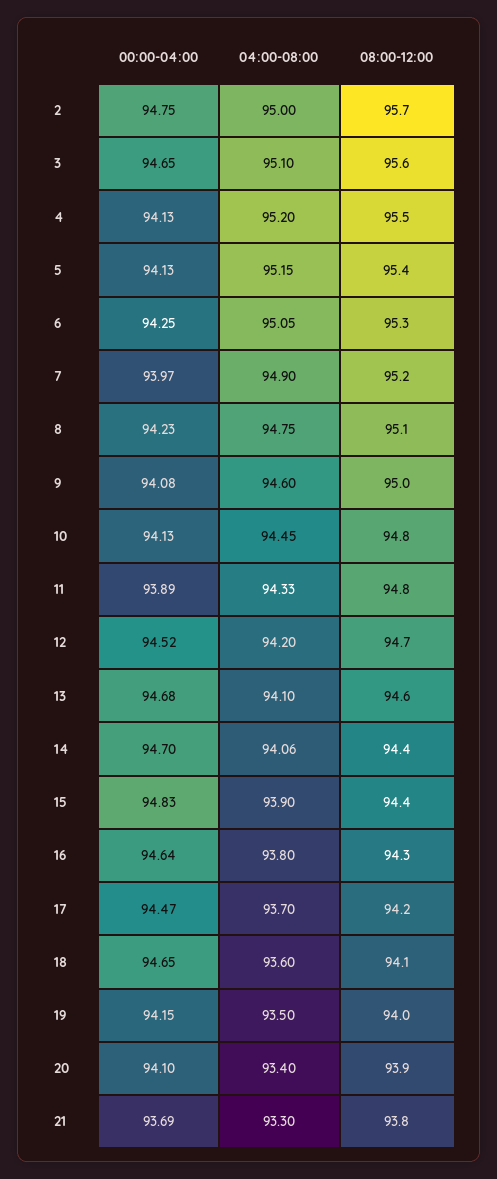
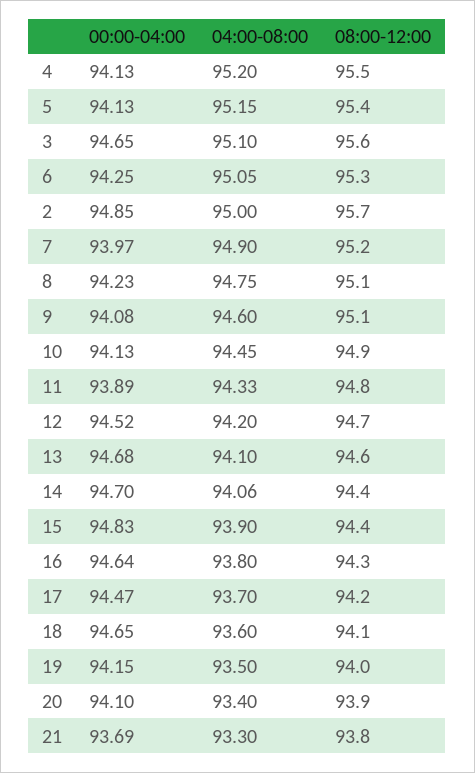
  {
    "00:00-04:00": {
-     "2": 94.75,
+     "2": 94.85,
      "3": 94.65,
      "4": 94.13,
      "5": 94.13,
      "6": 94.25,
      "7": 93.97,
      "8": 94.23,
      "9": 94.08,
      "10": 94.13,
      "11": 93.89,
      "12": 94.52,
      "13": 94.68,
      "14": 94.7,
      "15": 94.83,
      "16": 94.64,
      "17": 94.47,
      "18": 94.65,
      "19": 94.15,
      "20": 94.1,
      "21": 93.69
    },
    "04:00-08:00": {
      "2": 95,
      "3": 95.1,
      "4": 95.2,
      "5": 95.15,
      "6": 95.05,
      "7": 94.9,
      "8": 94.75,
      "9": 94.6,
      "10": 94.45,
      "11": 94.33,
      "12": 94.2,
      "13": 94.1,
      "14": 94.06,
      "15": 93.9,
      "16": 93.8,
      "17": 93.7,
      "18": 93.6,
      "19": 93.5,
      "20": 93.4,
      "21": 93.3
    },
    "08:00-12:00": {
      "2": 95.7,
      "3": 95.6,
      "4": 95.5,
      "5": 95.4,
      "6": 95.3,
      "7": 95.2,
      "8": 95.1,
-     "9": 95,
+     "9": 95.1,
-     "10": 94.8,
+     "10": 94.9,
      "11": 94.8,
      "12": 94.7,
      "13": 94.6,
      "14": 94.4,
      "15": 94.4,
      "16": 94.3,
      "17": 94.2,
      "18": 94.1,
      "19": 94,
      "20": 93.9,
      "21": 93.8
    }
  }

